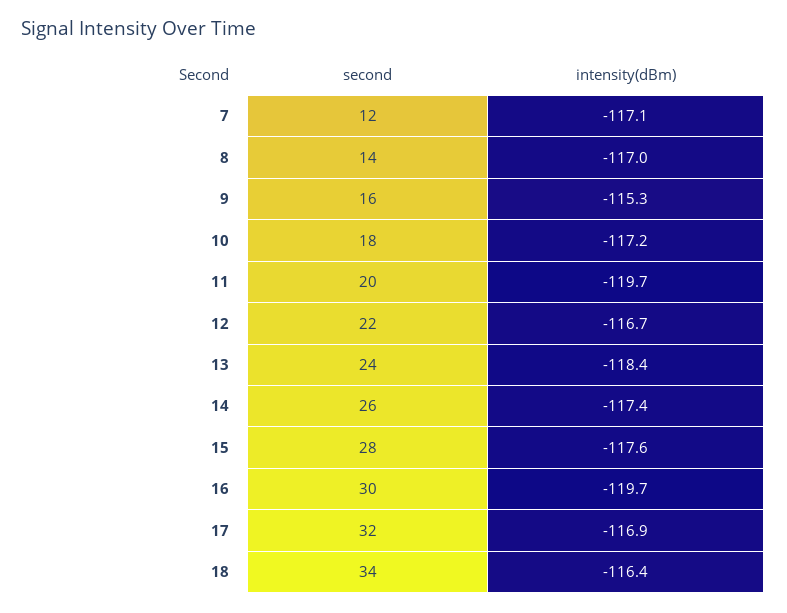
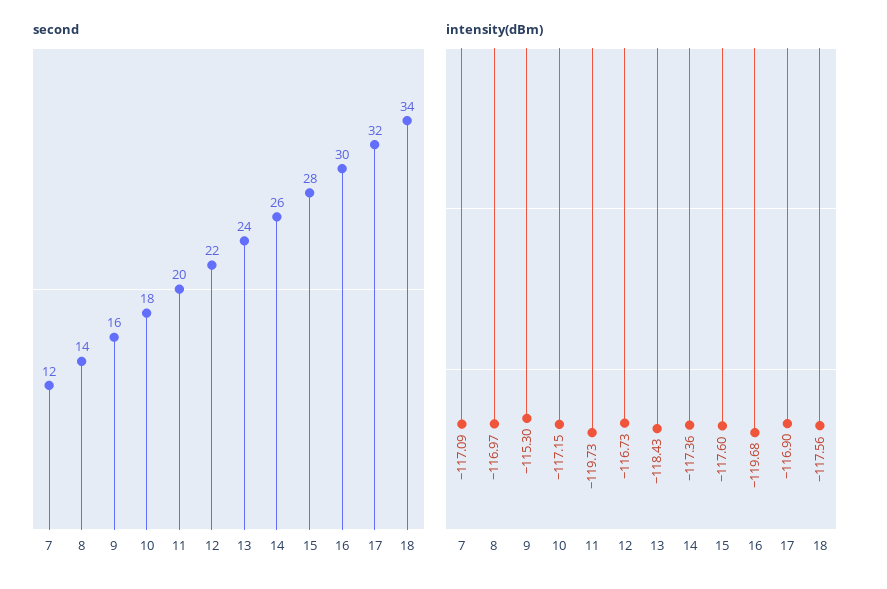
  {
    "second": {
      "7": 12,
      "8": 14,
      "9": 16,
      "10": 18,
      "11": 20,
      "12": 22,
      "13": 24,
      "14": 26,
      "15": 28,
      "16": 30,
      "17": 32,
      "18": 34
    },
    "intensity(dBm)": {
      "7": -117.09,
      "8": -116.97,
      "9": -115.3,
      "10": -117.15,
      "11": -119.73,
      "12": -116.73,
      "13": -118.43,
      "14": -117.36,
      "15": -117.6,
      "16": -119.68,
      "17": -116.9,
-     "18": -116.4
+     "18": -117.56
    }
  }

